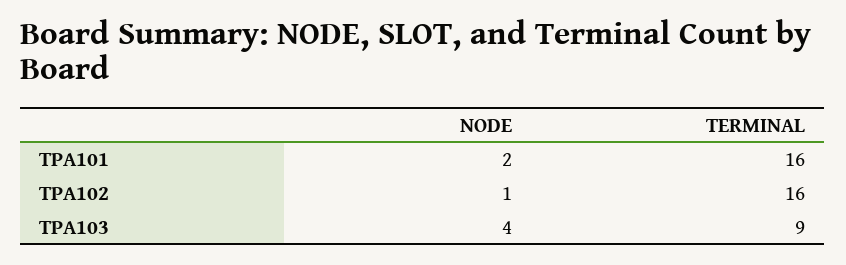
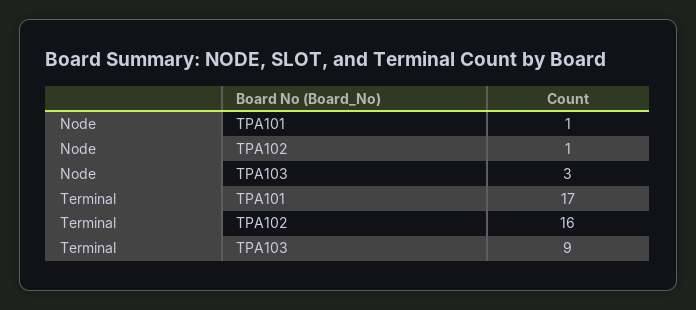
  {
    "NODE": {
-     "TPA101": 2,
+     "TPA101": 1,
      "TPA102": 1,
-     "TPA103": 4
+     "TPA103": 3
    },
    "TERMINAL": {
-     "TPA101": 16,
+     "TPA101": 17,
      "TPA102": 16,
      "TPA103": 9
    }
  }

